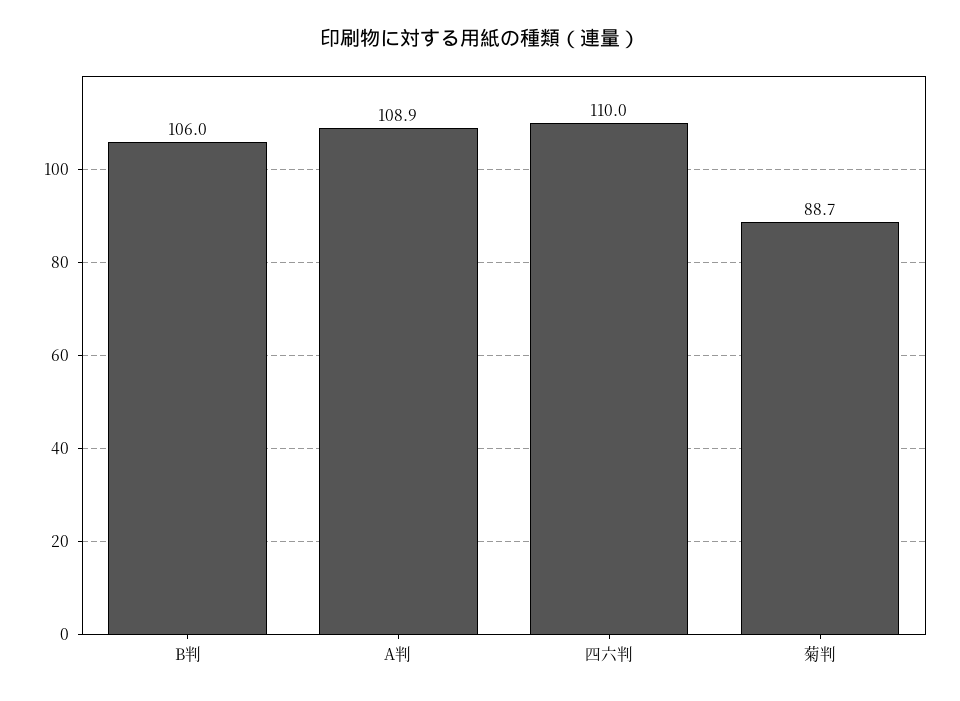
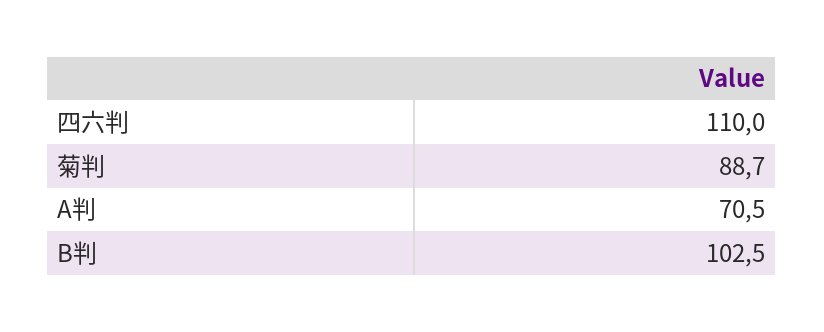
  {
-   "B判": 106,
+   "B判": 102.5,
-   "A判": 108.9,
+   "A判": 70.5,
    "四六判": 110,
    "菊判": 88.7
  }

